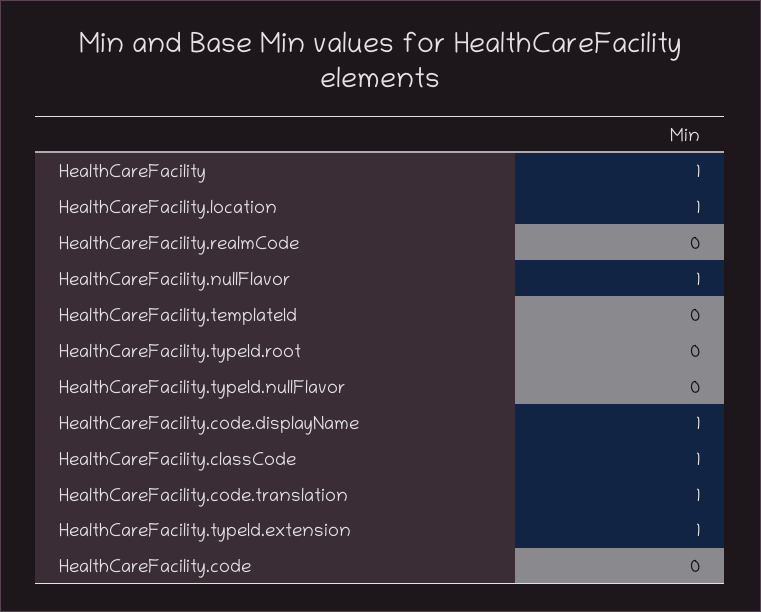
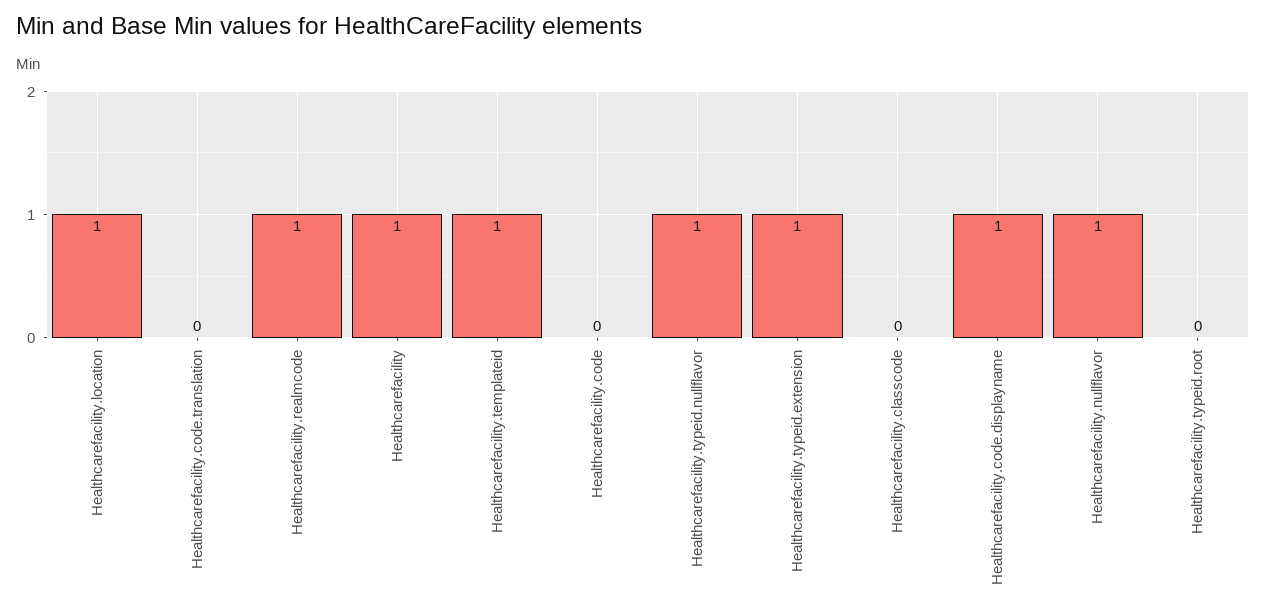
  {
    "HealthCareFacility": 1,
    "HealthCareFacility.location": 1,
-   "HealthCareFacility.realmCode": 0,
+   "HealthCareFacility.realmCode": 1,
    "HealthCareFacility.nullFlavor": 1,
-   "HealthCareFacility.templateId": 0,
+   "HealthCareFacility.templateId": 1,
    "HealthCareFacility.typeId.root": 0,
-   "HealthCareFacility.typeId.nullFlavor": 0,
+   "HealthCareFacility.typeId.nullFlavor": 1,
    "HealthCareFacility.code.displayName": 1,
-   "HealthCareFacility.classCode": 1,
+   "HealthCareFacility.classCode": 0,
-   "HealthCareFacility.code.translation": 1,
+   "HealthCareFacility.code.translation": 0,
    "HealthCareFacility.typeId.extension": 1,
    "HealthCareFacility.code": 0
  }

